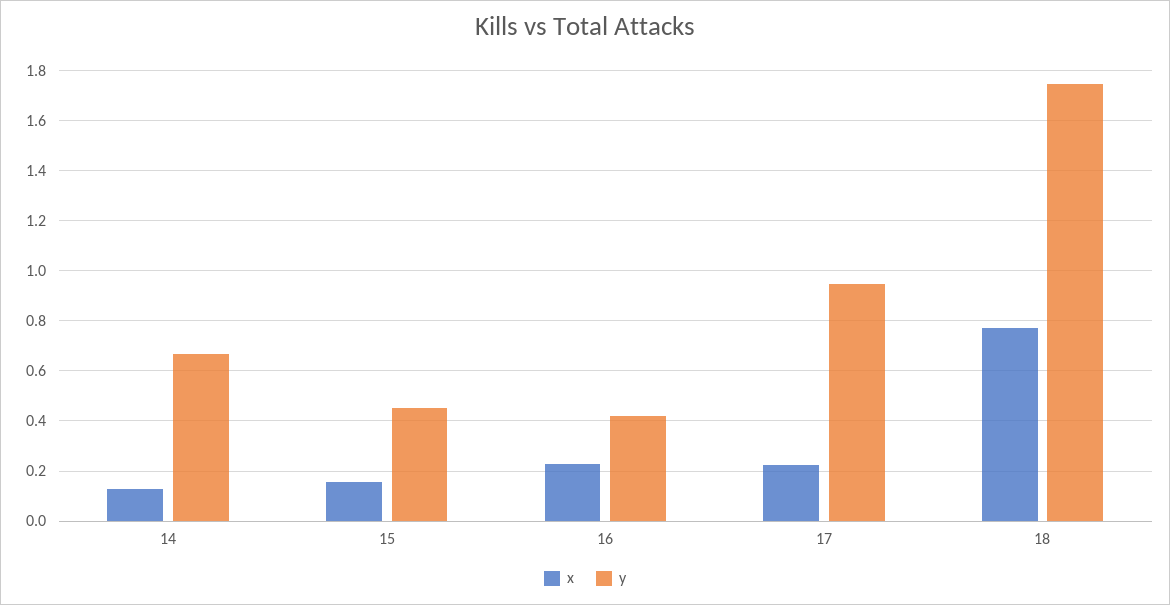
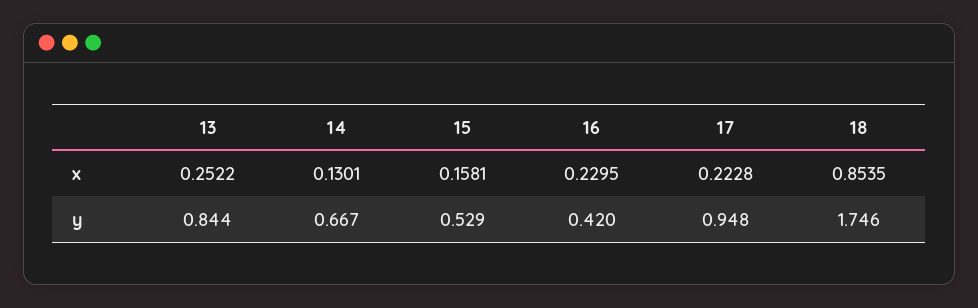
  {
    "x": {
      "14": 0.1301,
      "15": 0.1581,
      "16": 0.2295,
      "17": 0.2228,
-     "18": 0.775
+     "18": 0.8535,
+     "13": 0.2522
    },
    "y": {
      "14": 0.667,
-     "15": 0.45,
+     "15": 0.529,
      "16": 0.42,
      "17": 0.948,
-     "18": 1.746
+     "18": 1.746,
+     "13": 0.844
    }
  }

